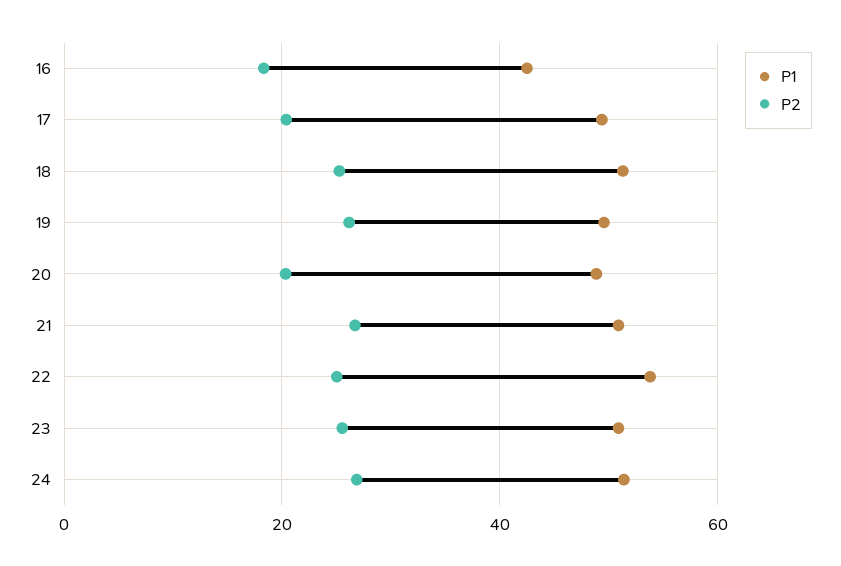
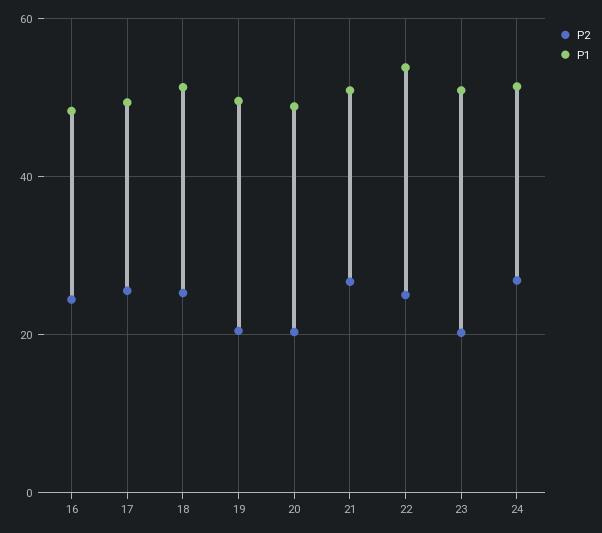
  {
    "P1": {
-     "16": 42,
+     "16": 48,
      "17": 50,
      "18": 52,
      "19": 50,
      "20": 48,
      "21": 50,
      "22": 54,
      "23": 50,
      "24": 52
    },
    "P2": {
-     "16": 18,
+     "16": 24,
-     "17": 20,
+     "17": 26,
      "18": 26,
-     "19": 26,
+     "19": 20,
      "20": 20,
      "21": 26,
      "22": 26,
-     "23": 26,
+     "23": 20,
      "24": 26
    }
  }

